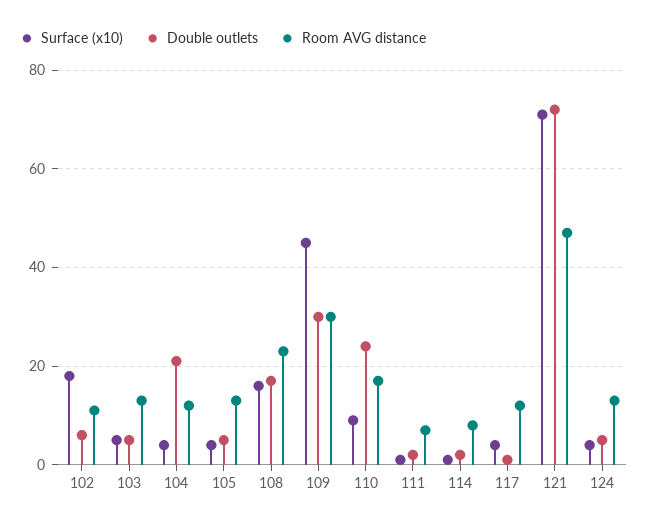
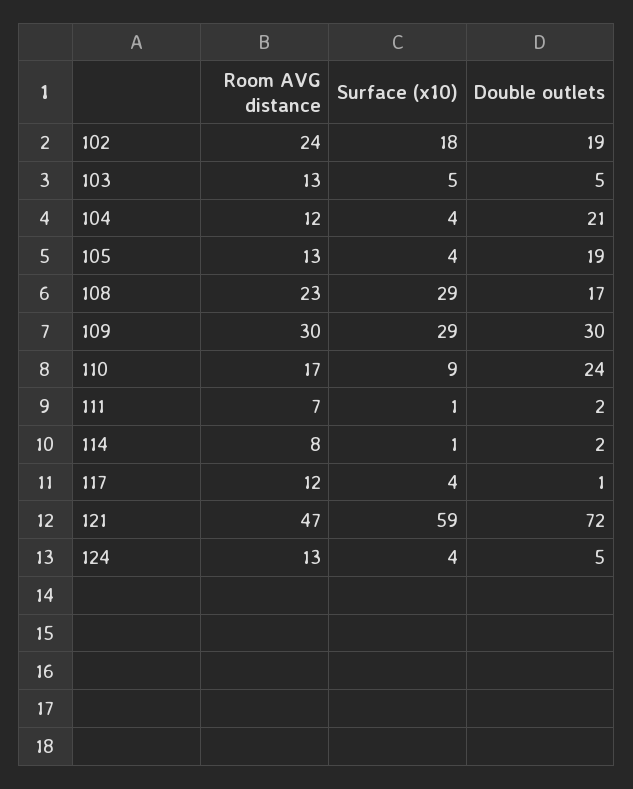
  {
    "Surface (x10)": {
      "102": 18,
      "103": 5,
      "104": 4,
      "105": 4,
-     "108": 15,
+     "108": 29,
-     "109": 45,
+     "109": 29,
      "110": 9,
      "111": 1,
      "114": 1,
      "117": 4,
-     "121": 70,
+     "121": 59,
      "124": 4
    },
    "Double outlets": {
-     "102": 5,
+     "102": 19,
      "103": 5,
      "104": 21,
-     "105": 5,
+     "105": 19,
      "108": 17,
      "109": 30,
      "110": 24,
      "111": 2,
      "114": 2,
      "117": 1,
      "121": 72,
      "124": 5
    },
    "Room AVG distance": {
-     "102": 10,
+     "102": 24,
      "103": 13,
      "104": 12,
      "105": 13,
      "108": 23,
      "109": 30,
      "110": 17,
      "111": 7,
      "114": 8,
      "117": 12,
      "121": 47,
      "124": 13
    }
  }

